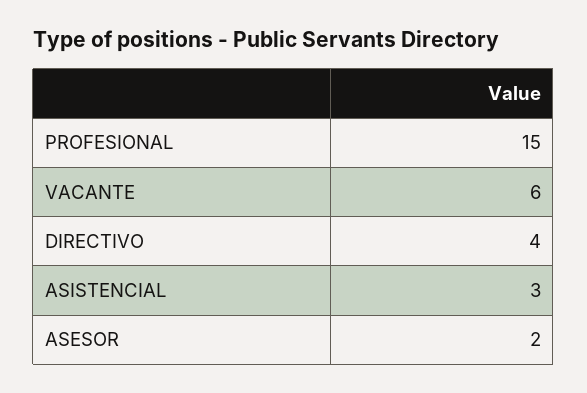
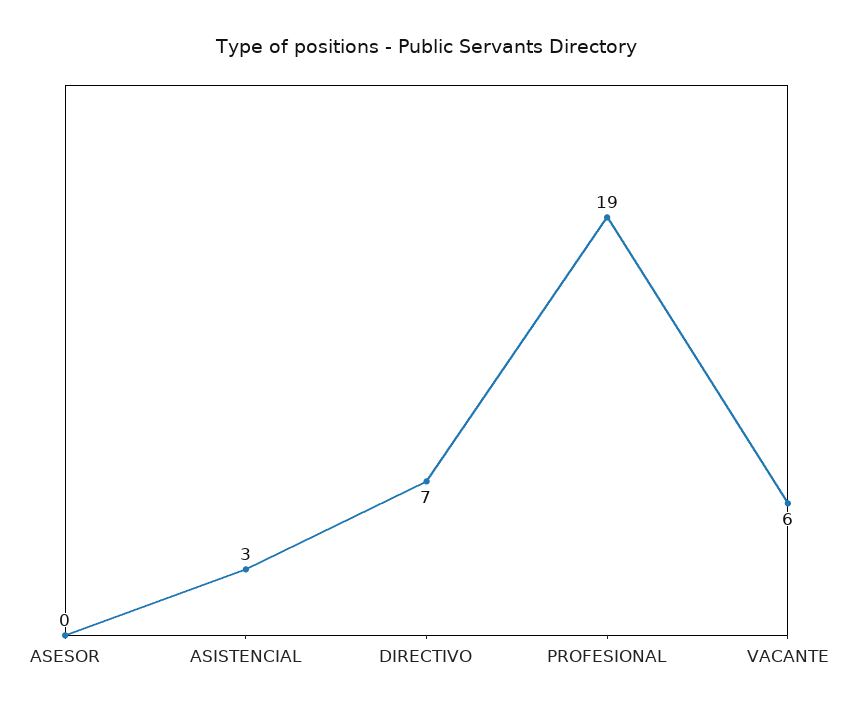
  {
-   "PROFESIONAL": 15,
+   "PROFESIONAL": 19,
    "VACANTE": 6,
-   "DIRECTIVO": 4,
+   "DIRECTIVO": 7,
    "ASISTENCIAL": 3,
-   "ASESOR": 2
+   "ASESOR": 0
  }

